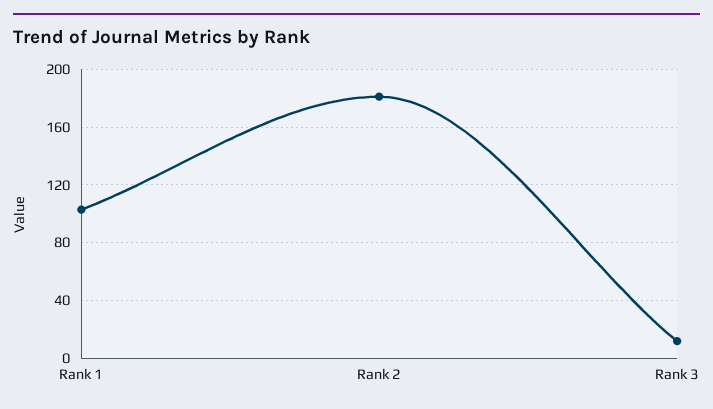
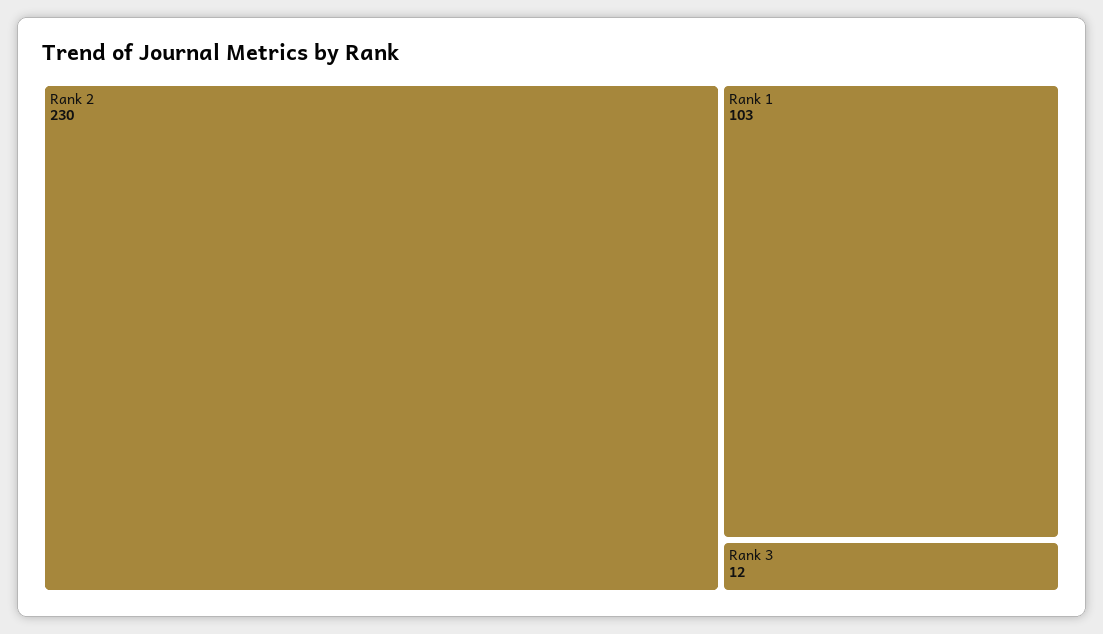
  {
    "Rank 1": 103,
-   "Rank 2": 180,
+   "Rank 2": 230,
    "Rank 3": 12
  }

